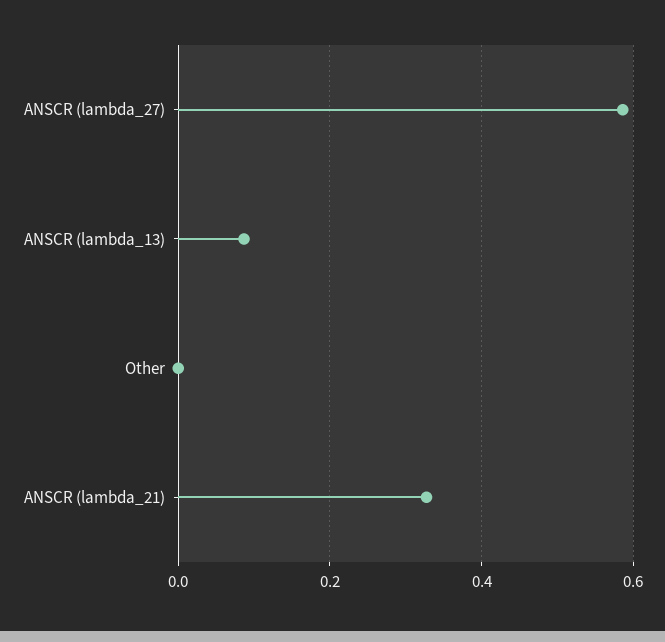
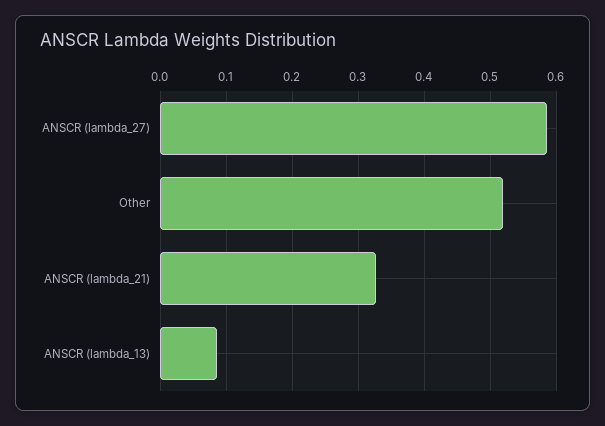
  {
    "ANSCR (lambda_27)": 0.59,
    "ANSCR (lambda_13)": 0.09,
-   "Other": 0,
+   "Other": 0.52,
    "ANSCR (lambda_21)": 0.33
  }

